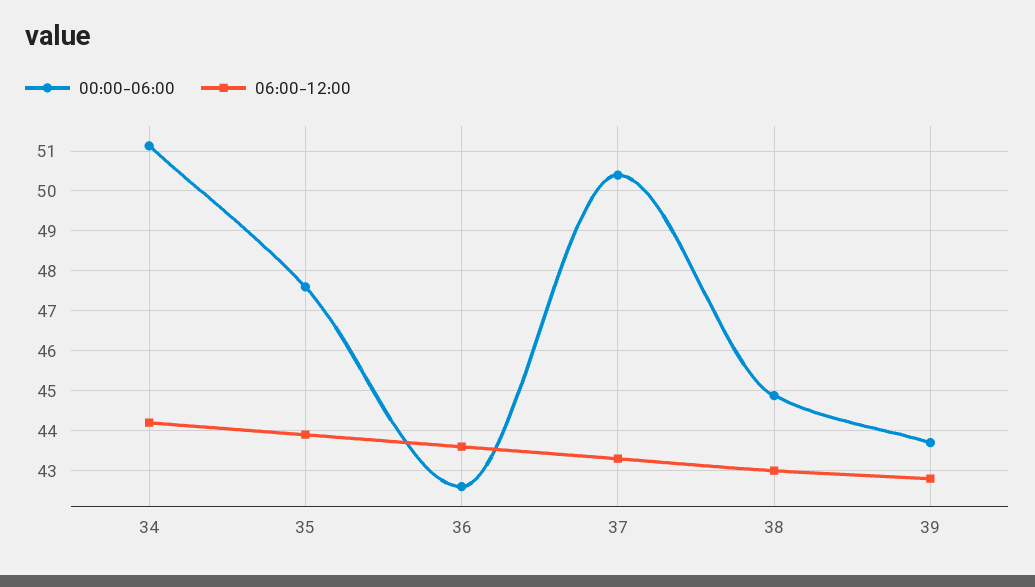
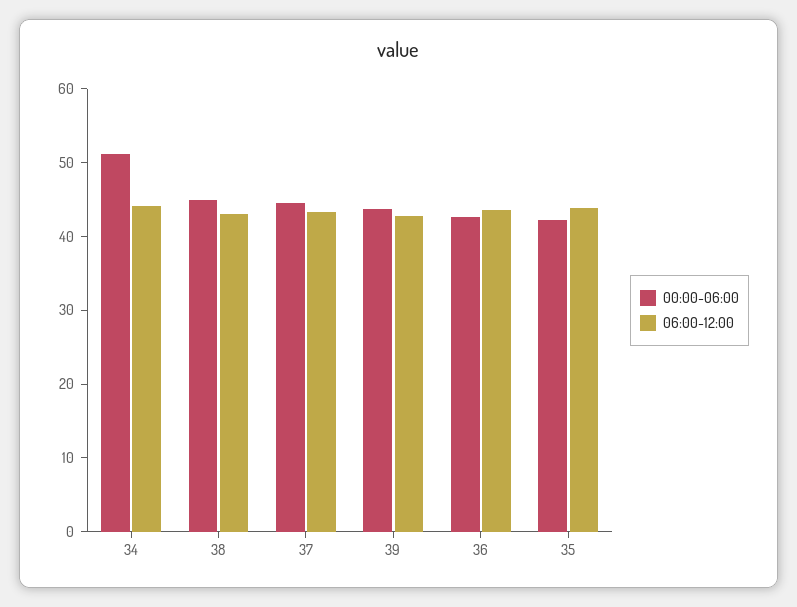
  {
    "00:00-06:00": {
      "34": 51.2,
-     "35": 47.6,
+     "35": 42,
      "36": 42.6,
-     "37": 50.4,
+     "37": 44,
      "38": 44.8,
      "39": 43.8
    },
    "06:00-12:00": {
      "34": 44.2,
      "35": 44,
      "36": 43.6,
      "37": 43.4,
      "38": 43,
      "39": 42.8
    }
  }

